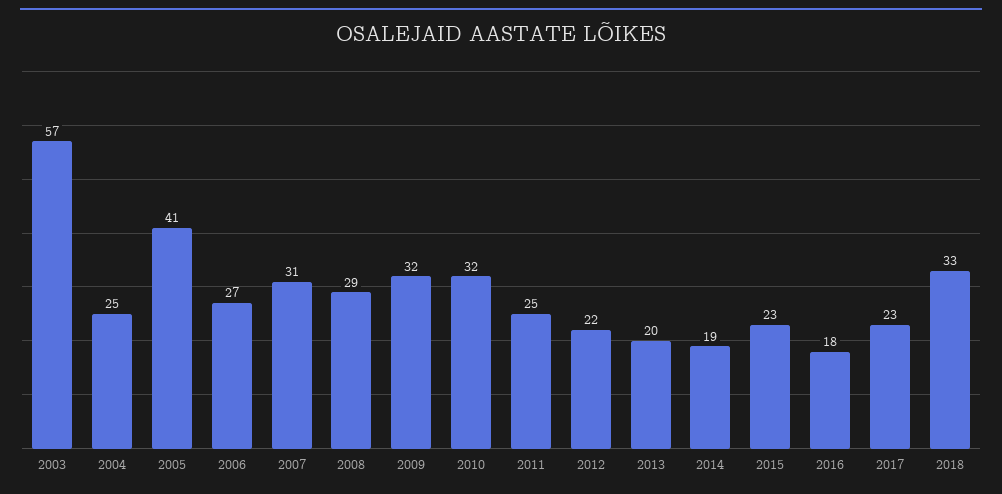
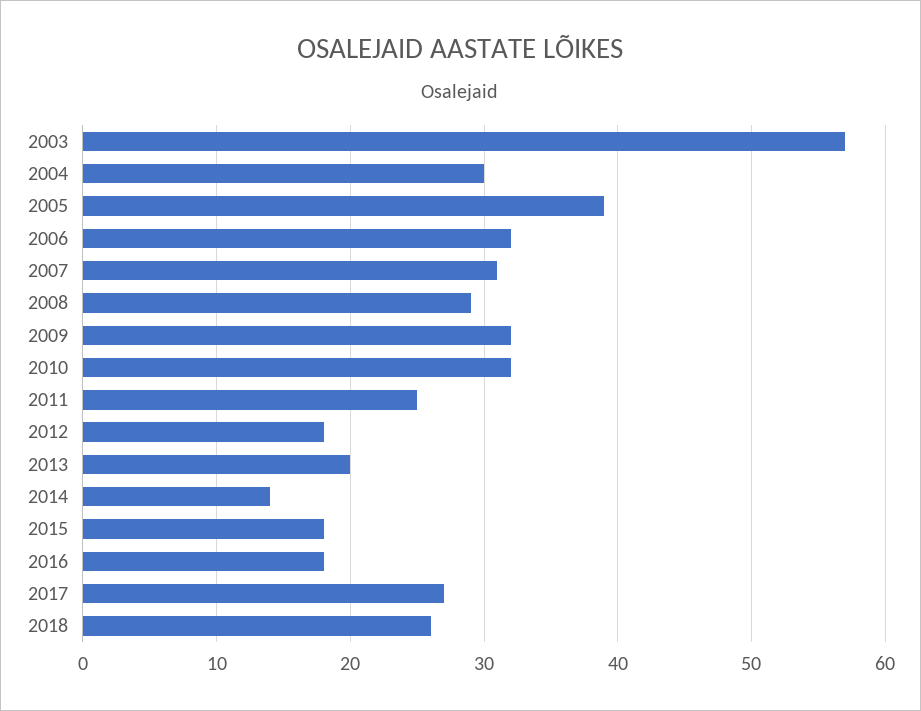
  {
    "2003": 57,
-   "2004": 25,
+   "2004": 30,
-   "2005": 41,
+   "2005": 39,
-   "2006": 27,
+   "2006": 32,
    "2007": 31,
    "2008": 29,
    "2009": 32,
    "2010": 32,
    "2011": 25,
-   "2012": 22,
+   "2012": 18,
    "2013": 20,
-   "2014": 19,
+   "2014": 14,
-   "2015": 23,
+   "2015": 18,
    "2016": 18,
-   "2017": 23,
+   "2017": 27,
-   "2018": 33
+   "2018": 26
  }

